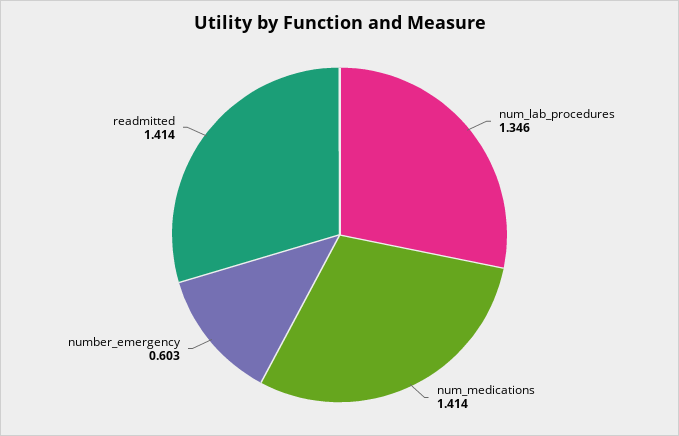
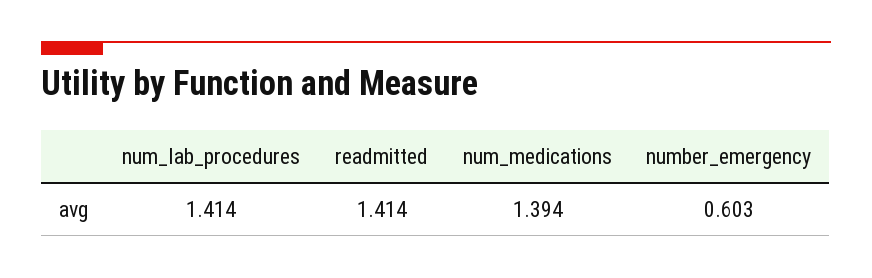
  {
-   "num_lab_procedures": 1.346,
+   "num_lab_procedures": 1.414,
-   "num_medications": 1.414,
+   "num_medications": 1.394,
    "number_emergency": 0.603,
    "readmitted": 1.414
  }

